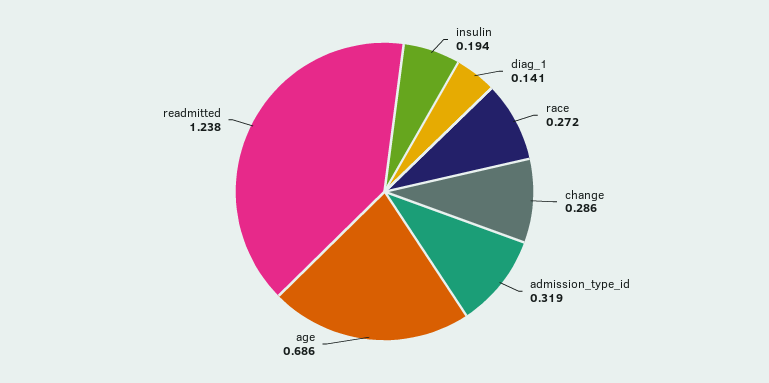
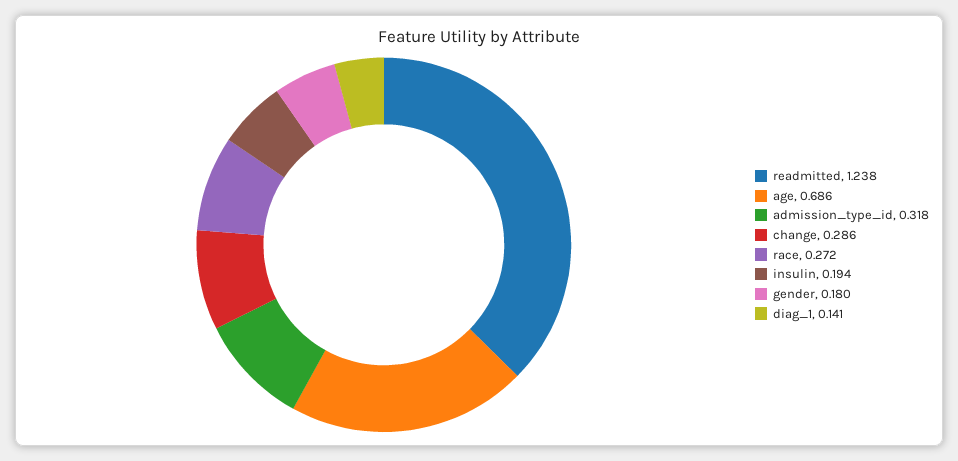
  {
    "insulin": 0.194,
    "diag_1": 0.141,
    "race": 0.272,
    "change": 0.286,
-   "admission_type_id": 0.319,
+   "admission_type_id": 0.318,
    "age": 0.686,
-   "readmitted": 1.238
+   "readmitted": 1.238,
+   "gender": 0.18
  }

